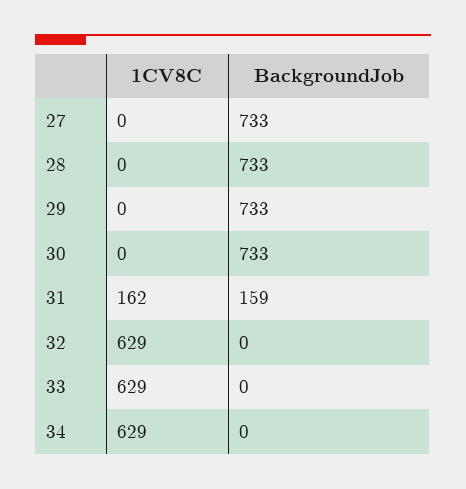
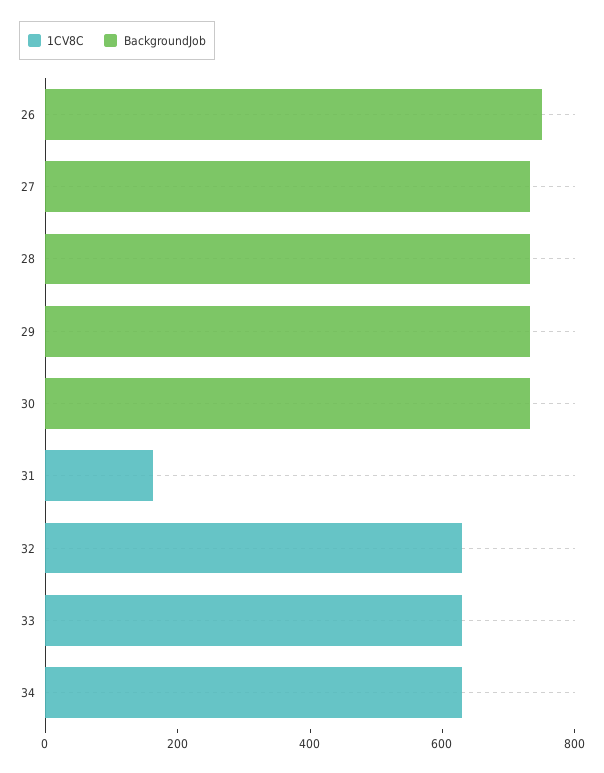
  {
    "1CV8C": {
      "27": 0,
      "28": 0,
      "29": 0,
      "30": 0,
      "31": 162,
      "32": 629,
      "33": 629,
-     "34": 629
+     "34": 629,
+     "26": 0
    },
    "BackgroundJob": {
      "27": 733,
      "28": 733,
      "29": 733,
      "30": 733,
-     "31": 159,
+     "31": 0,
      "32": 0,
      "33": 0,
-     "34": 0
+     "34": 0,
+     "26": 750
    }
  }

